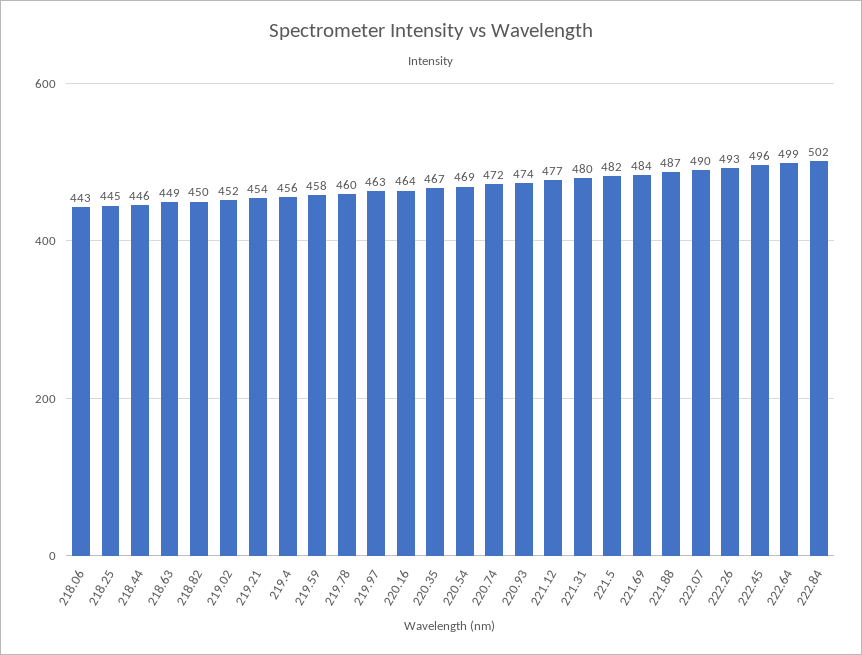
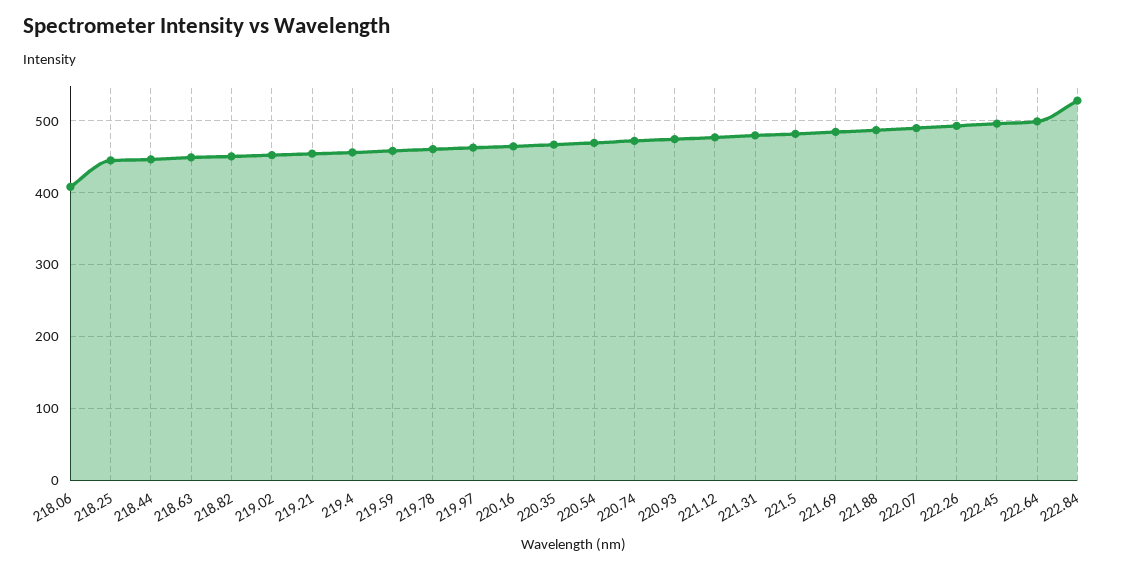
  {
-   "218.06": 443,
+   "218.06": 410,
    "218.25": 445,
    "218.44": 446,
    "218.63": 449,
    "218.82": 450,
    "219.02": 452,
    "219.21": 454,
    "219.4": 456,
    "219.59": 458,
    "219.78": 460,
    "219.97": 463,
    "220.16": 464,
    "220.35": 467,
    "220.54": 469,
    "220.74": 472,
    "220.93": 474,
    "221.12": 477,
    "221.31": 480,
    "221.5": 482,
    "221.69": 484,
    "221.88": 487,
    "222.07": 490,
    "222.26": 493,
    "222.45": 496,
    "222.64": 499,
-   "222.84": 502
+   "222.84": 530
  }

